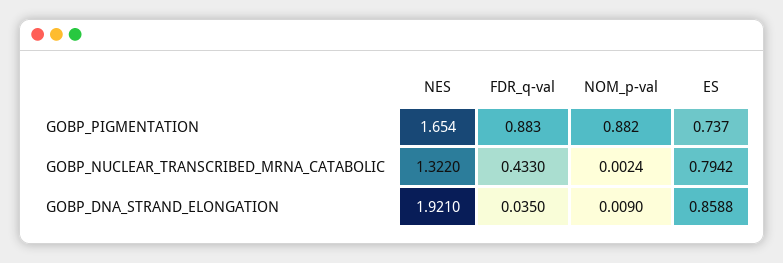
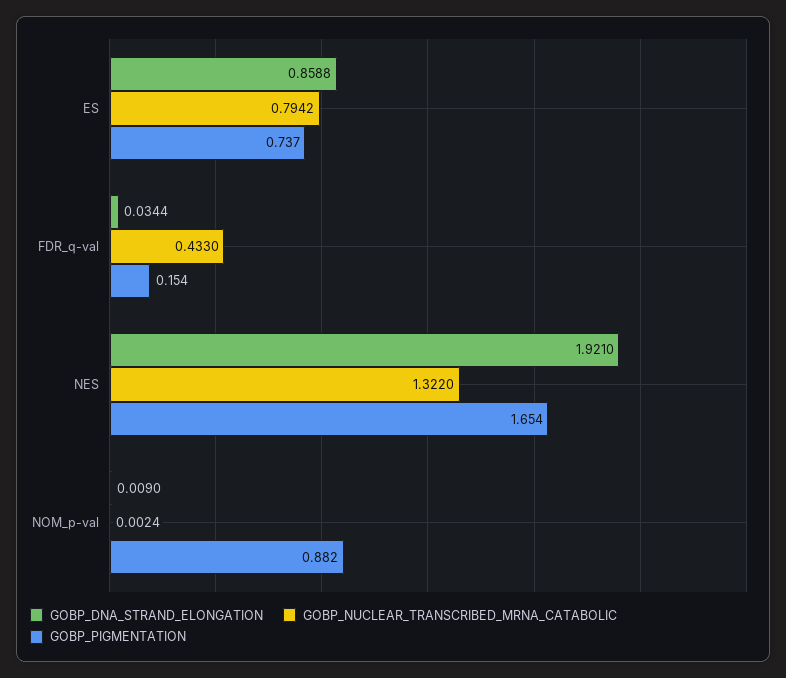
  {
    "GOBP_PIGMENTATION": {
      "NES": 1.654,
-     "FDR_q-val": 0.883,
+     "FDR_q-val": 0.154,
      "NOM_p-val": 0.882,
      "ES": 0.737
    },
    "GOBP_NUCLEAR_TRANSCRIBED_MRNA_CATABOLIC": {
      "NES": 1.322,
      "FDR_q-val": 0.433,
      "NOM_p-val": 0.0024,
      "ES": 0.7942
    },
    "GOBP_DNA_STRAND_ELONGATION": {
      "NES": 1.921,
-     "FDR_q-val": 0.035,
+     "FDR_q-val": 0.0344,
      "NOM_p-val": 0.009,
      "ES": 0.8588
    }
  }

